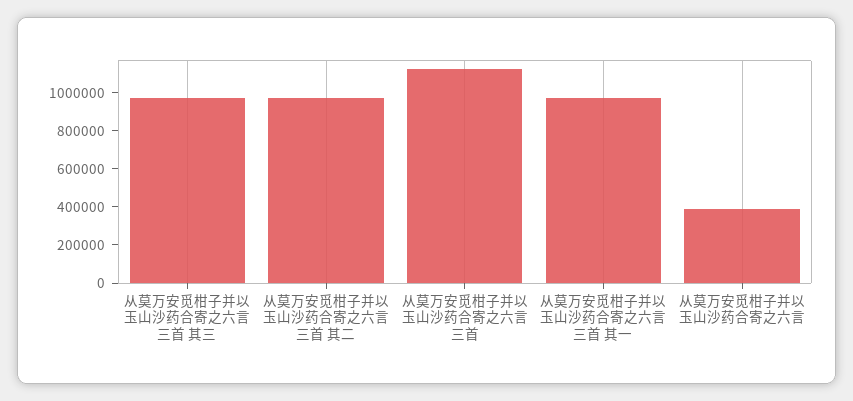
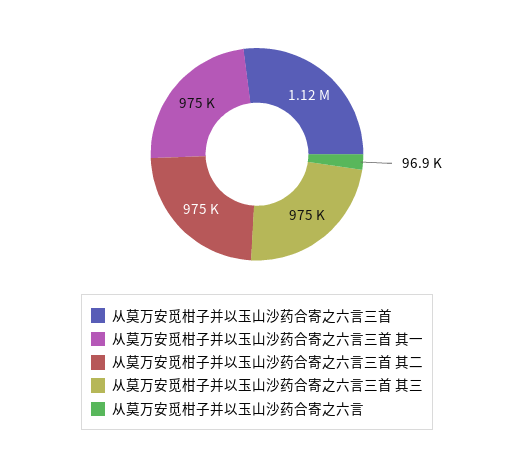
  {
    "从莫万安觅柑子并以玉山沙药合寄之六言三首 其三": 975000,
    "从莫万安觅柑子并以玉山沙药合寄之六言三首 其二": 975000,
    "从莫万安觅柑子并以玉山沙药合寄之六言三首": 1120000,
    "从莫万安觅柑子并以玉山沙药合寄之六言三首 其一": 975000,
-   "从莫万安觅柑子并以玉山沙药合寄之六言": 400000
+   "从莫万安觅柑子并以玉山沙药合寄之六言": 96900
  }

